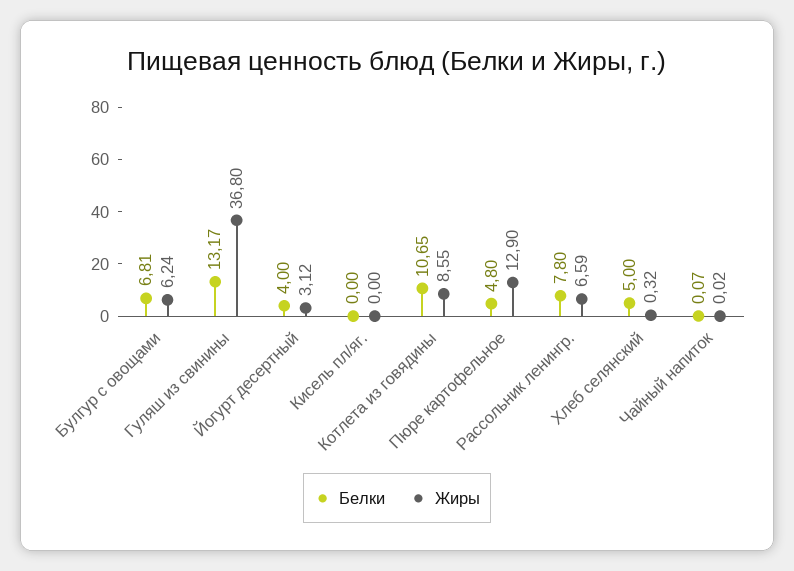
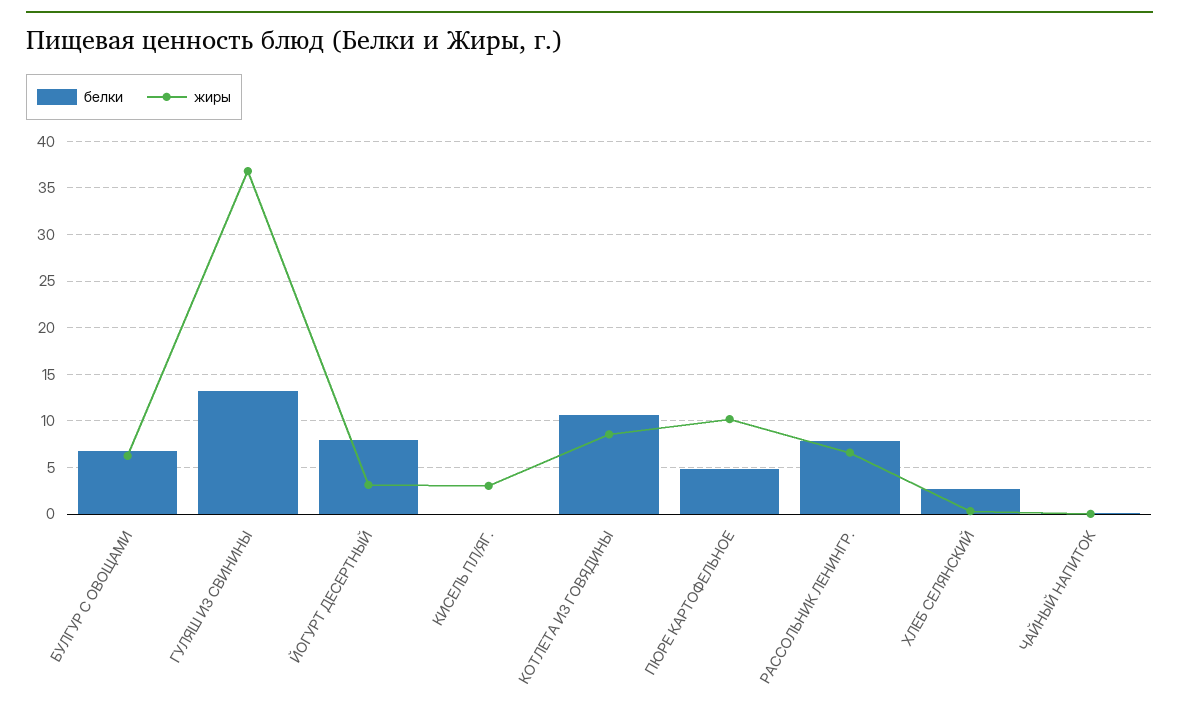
  {
    "Белки": {
      "Булгур с овощами": 6.81,
      "Гуляш из свинины": 13.17,
-     "Йогурт десертный": 4,
+     "Йогурт десертный": 8,
      "Кисель пл/яг.": 0,
      "Котлета из говядины": 10.65,
      "Пюре картофельное": 4.8,
      "Рассольник ленингр.": 7.8,
-     "Хлеб селянский": 5,
+     "Хлеб селянский": 3,
      "Чайный напиток": 0.07
    },
    "Жиры": {
      "Булгур с овощами": 6.24,
      "Гуляш из свинины": 36.8,
      "Йогурт десертный": 3.12,
-     "Кисель пл/яг.": 0,
+     "Кисель пл/яг.": 3,
      "Котлета из говядины": 8.55,
-     "Пюре картофельное": 12.9,
+     "Пюре картофельное": 10,
      "Рассольник ленингр.": 6.59,
      "Хлеб селянский": 0.32,
      "Чайный напиток": 0.02
    }
  }

